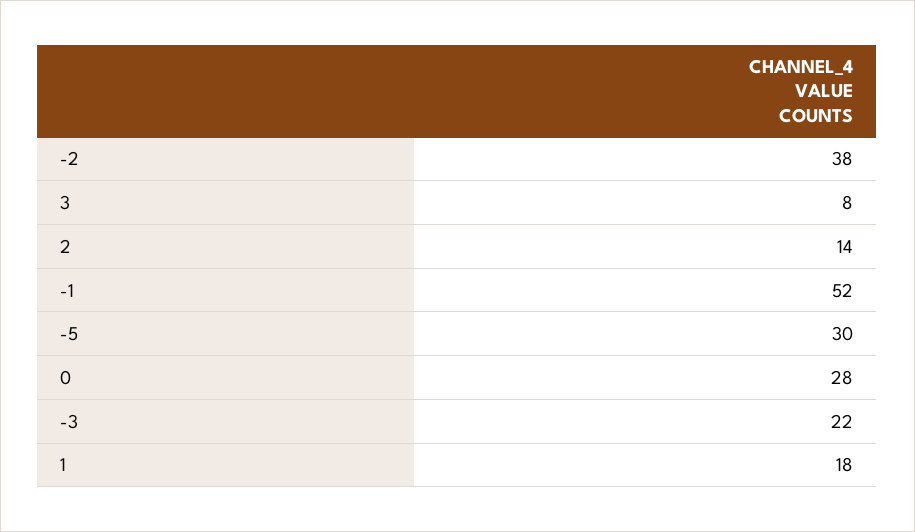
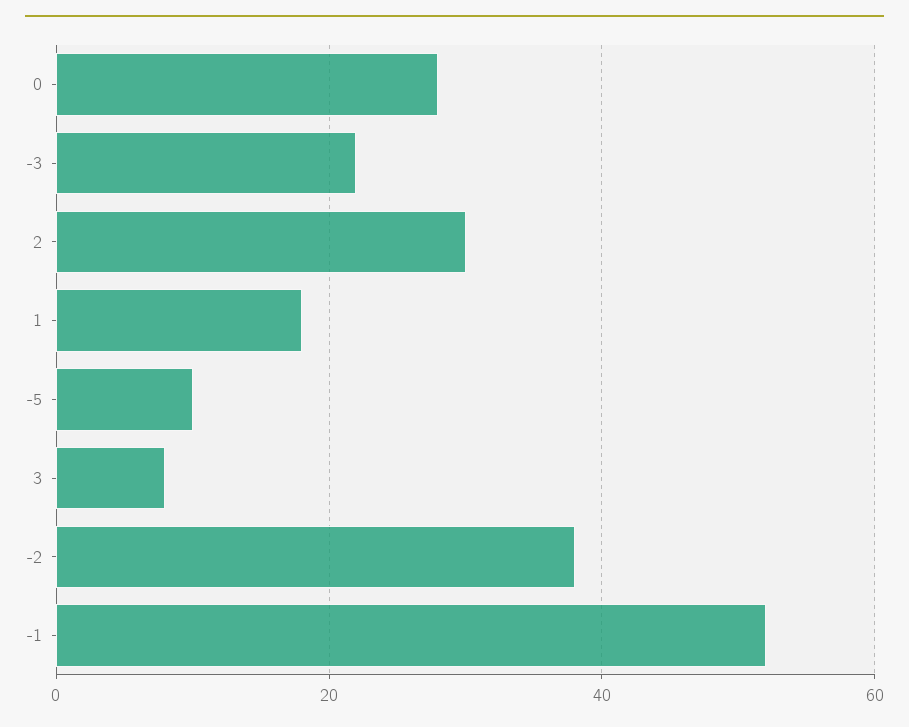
  {
    "-2": 38,
    "3": 8,
-   "2": 14,
+   "2": 30,
    "-1": 52,
-   "-5": 30,
+   "-5": 10,
    "0": 28,
    "-3": 22,
    "1": 18
  }

